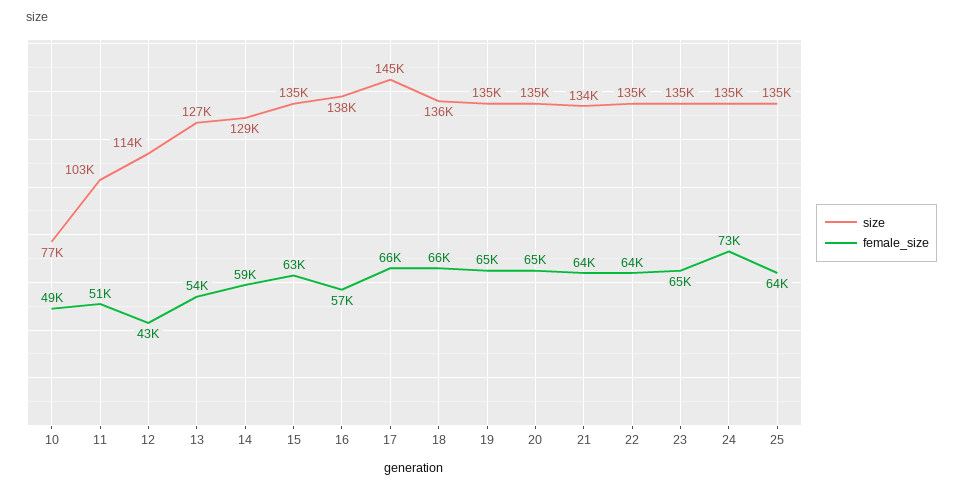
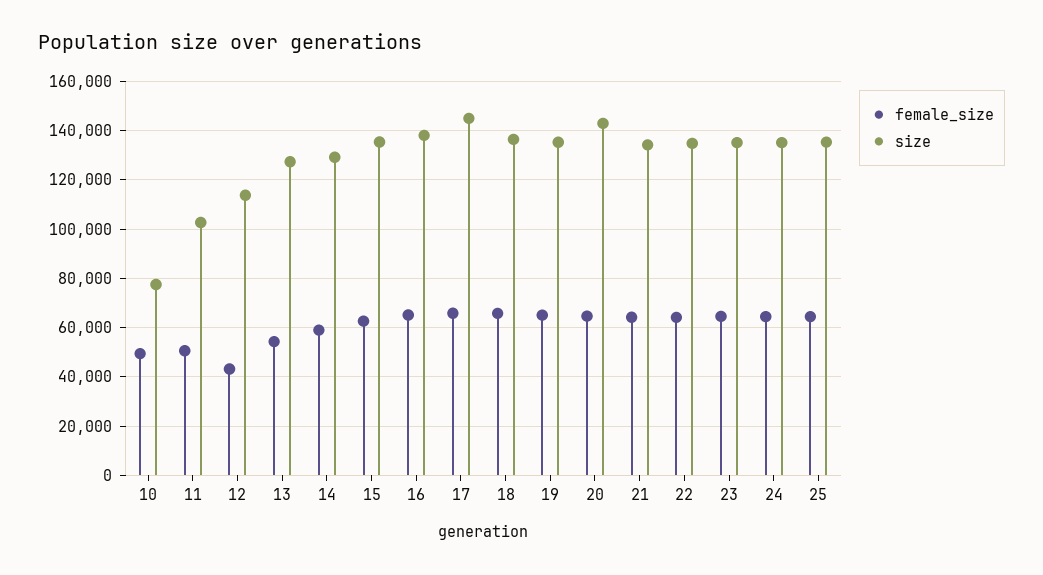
  {
    "size": {
      "10": 77000,
      "11": 103000,
      "12": 114000,
      "13": 127000,
      "14": 129000,
      "15": 135000,
      "16": 138000,
      "17": 145000,
      "18": 136000,
      "19": 135000,
-     "20": 135000,
+     "20": 142500,
      "21": 134000,
      "22": 135000,
      "23": 135000,
      "24": 135000,
      "25": 135000
    },
    "female_size": {
      "10": 49000,
      "11": 51000,
      "12": 43000,
      "13": 54000,
      "14": 59000,
      "15": 63000,
-     "16": 57000,
+     "16": 65000,
      "17": 66000,
      "18": 66000,
      "19": 65000,
      "20": 65000,
      "21": 64000,
      "22": 64000,
      "23": 65000,
-     "24": 73000,
+     "24": 65000,
      "25": 64000
    }
  }

